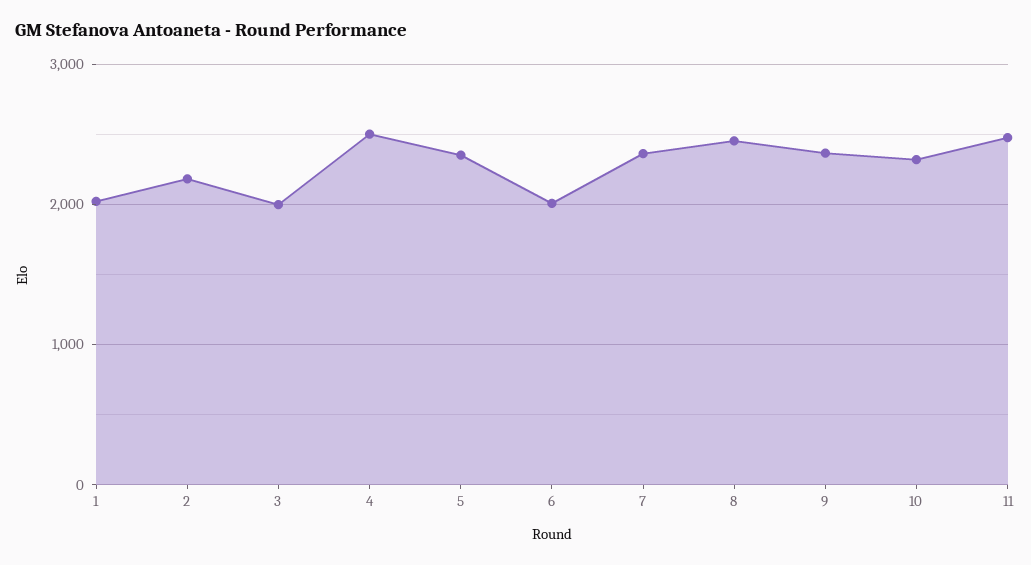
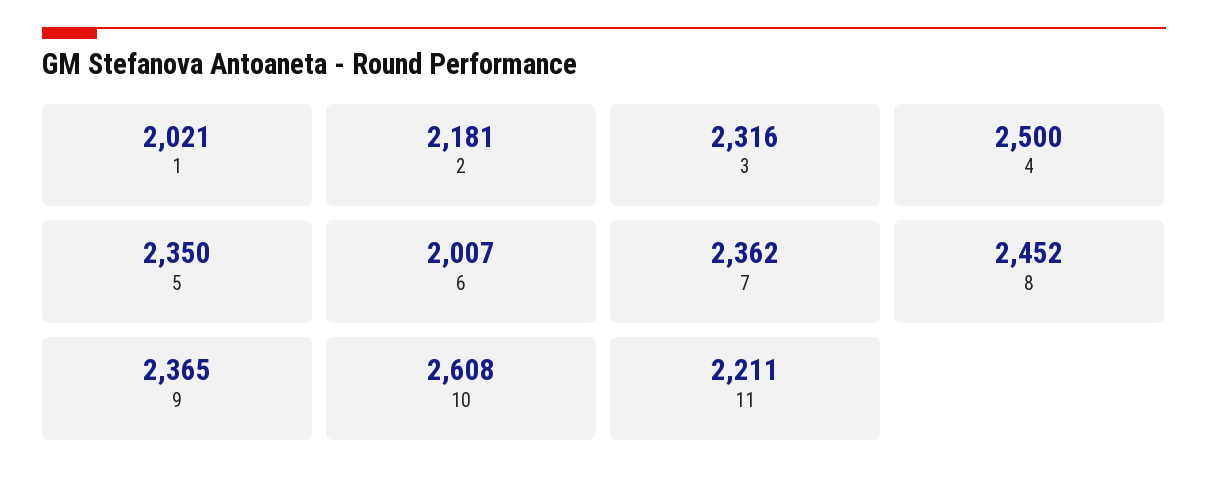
  {
    "1": 2021,
    "2": 2181,
-   "3": 2000,
+   "3": 2316,
    "4": 2500,
    "5": 2350,
    "6": 2007,
    "7": 2362,
    "8": 2452,
    "9": 2365,
-   "10": 2300,
+   "10": 2608,
-   "11": 2500
+   "11": 2211
  }

